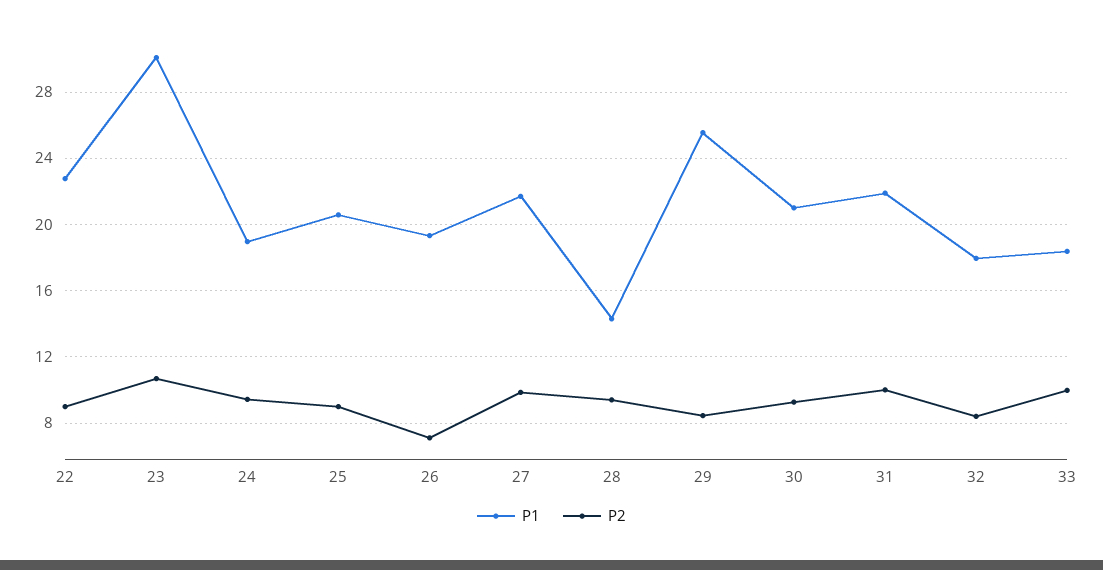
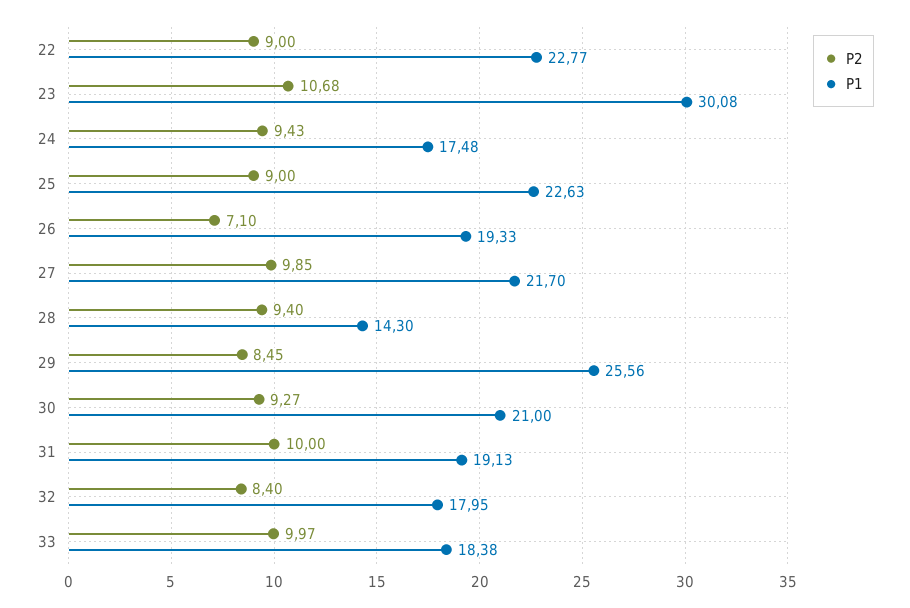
  {
    "P1": {
      "22": 22.77,
      "23": 30.08,
-     "24": 19,
+     "24": 17.48,
-     "25": 20.5,
+     "25": 22.63,
      "26": 19.33,
      "27": 21.7,
      "28": 14.3,
      "29": 25.56,
      "30": 21,
-     "31": 22,
+     "31": 19.13,
      "32": 17.95,
      "33": 18.38
    },
    "P2": {
      "22": 9,
      "23": 10.68,
      "24": 9.43,
      "25": 9,
      "26": 7.1,
      "27": 9.85,
      "28": 9.4,
      "29": 8.45,
      "30": 9.27,
      "31": 10,
      "32": 8.4,
      "33": 9.97
    }
  }

